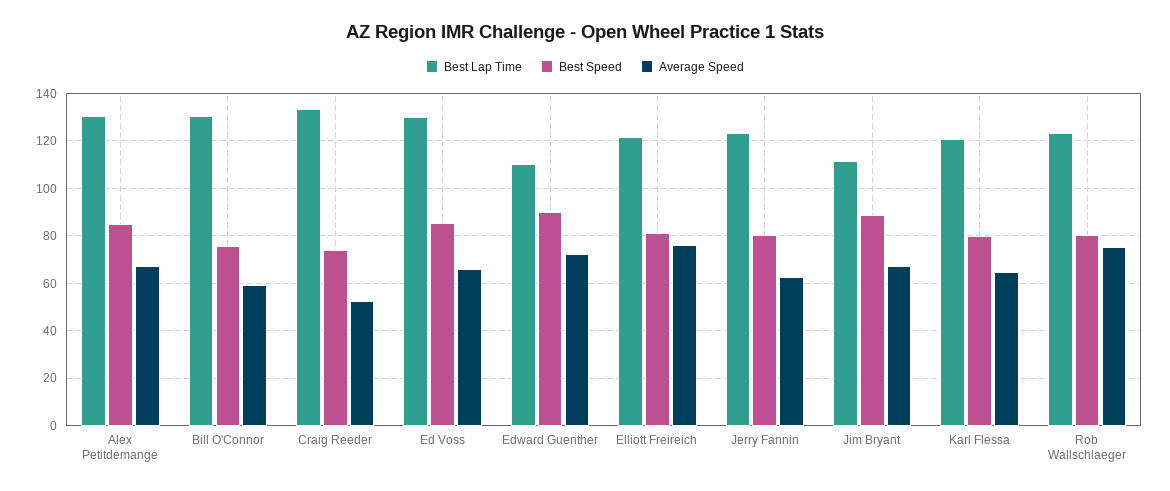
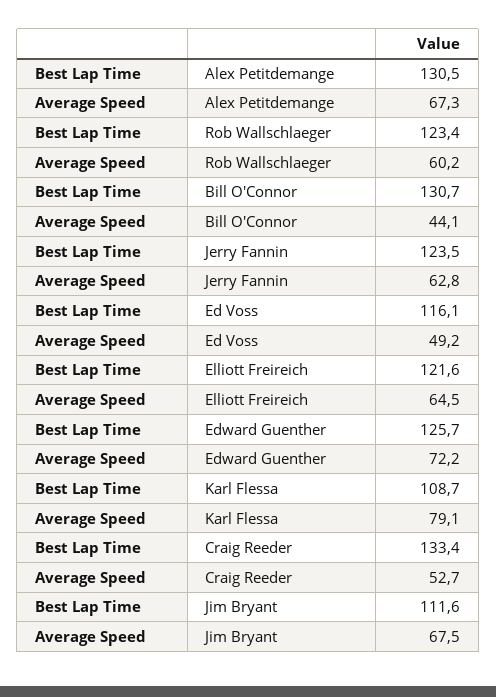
  {
    "Best Lap Time": {
      "Alex Petitdemange": 130.5,
      "Bill O'Connor": 130.7,
      "Craig Reeder": 133.4,
-     "Ed Voss": 130,
+     "Ed Voss": 116.1,
-     "Edward Guenther": 110,
+     "Edward Guenther": 125.7,
      "Elliott Freireich": 121.6,
      "Jerry Fannin": 123.5,
      "Jim Bryant": 111.6,
-     "Karl Flessa": 120,
+     "Karl Flessa": 108.7,
      "Rob Wallschlaeger": 123.4
    },
-   "Best Speed": {
-     "Alex Petitdemange": 85,
-     "Bill O'Connor": 75,
-     "Craig Reeder": 75,
-     "Ed Voss": 85,
-     "Edward Guenther": 90,
-     "Elliott Freireich": 80,
-     "Jerry Fannin": 80,
-     "Jim Bryant": 90,
-     "Karl Flessa": 80,
-     "Rob Wallschlaeger": 80
-   },
    "Average Speed": {
      "Alex Petitdemange": 67.3,
-     "Bill O'Connor": 60,
+     "Bill O'Connor": 44.1,
      "Craig Reeder": 52.7,
-     "Ed Voss": 65,
+     "Ed Voss": 49.2,
      "Edward Guenther": 72.2,
-     "Elliott Freireich": 75,
+     "Elliott Freireich": 64.5,
      "Jerry Fannin": 62.8,
      "Jim Bryant": 67.5,
-     "Karl Flessa": 65,
+     "Karl Flessa": 79.1,
-     "Rob Wallschlaeger": 75
+     "Rob Wallschlaeger": 60.2
    }
  }

